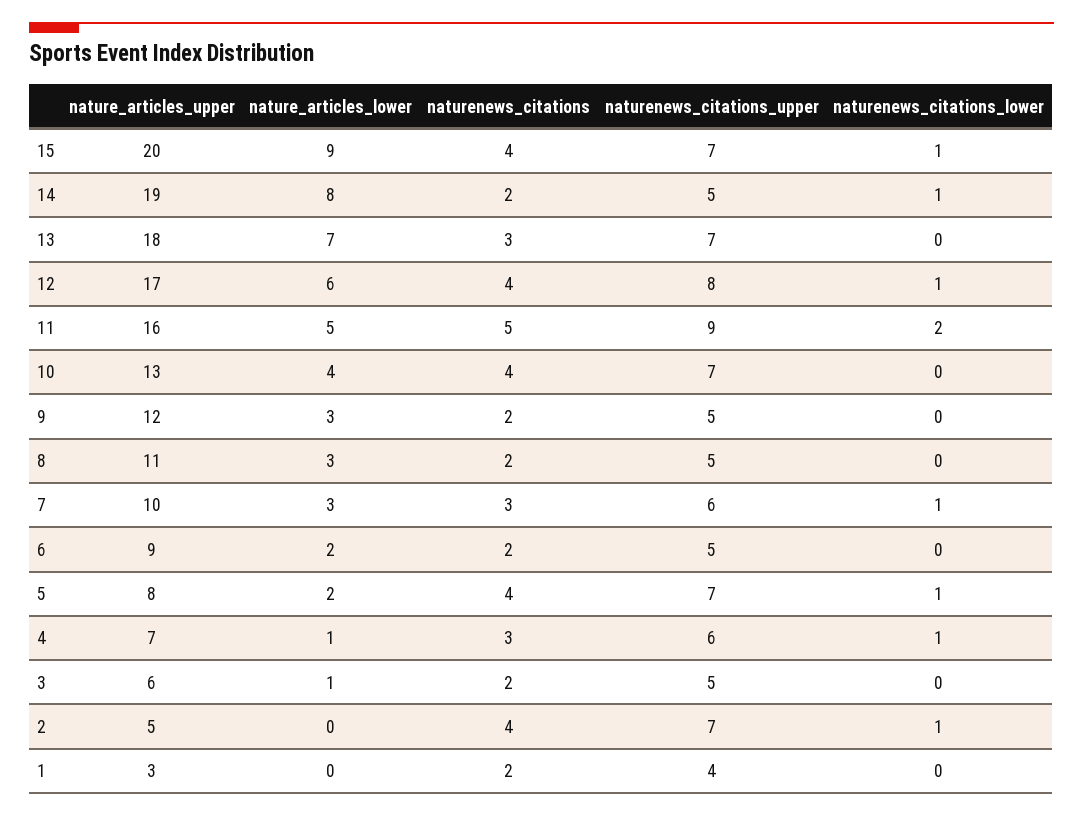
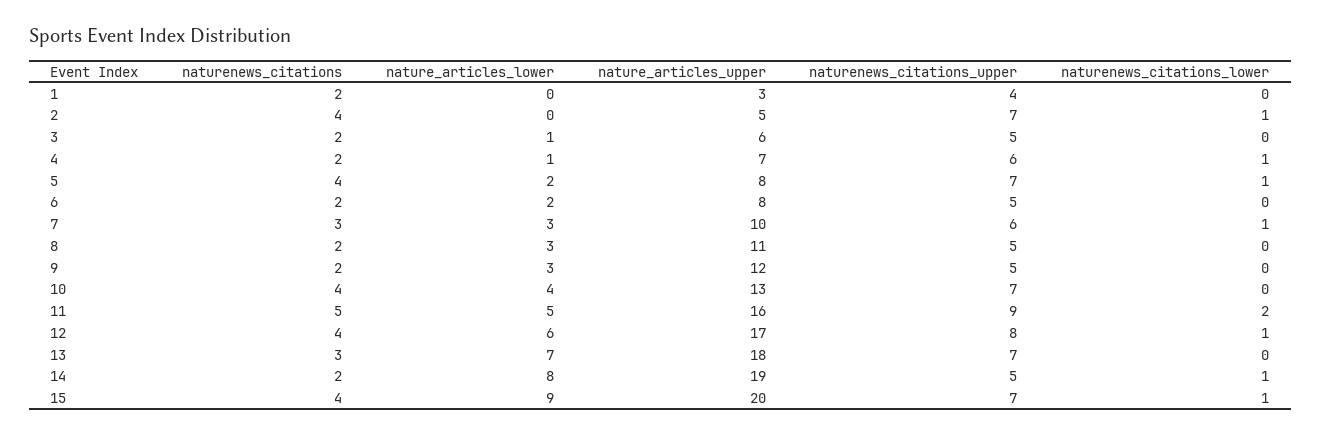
  {
    "nature_articles_upper": {
      "15": 20,
      "14": 19,
      "13": 18,
      "12": 17,
      "11": 16,
      "10": 13,
      "9": 12,
      "8": 11,
      "7": 10,
-     "6": 9,
+     "6": 8,
      "5": 8,
      "4": 7,
      "3": 6,
      "2": 5,
      "1": 3
    },
    "nature_articles_lower": {
      "15": 9,
      "14": 8,
      "13": 7,
      "12": 6,
      "11": 5,
      "10": 4,
      "9": 3,
      "8": 3,
      "7": 3,
      "6": 2,
      "5": 2,
      "4": 1,
      "3": 1,
      "2": 0,
      "1": 0
    },
    "naturenews_citations": {
      "15": 4,
      "14": 2,
      "13": 3,
      "12": 4,
      "11": 5,
      "10": 4,
      "9": 2,
      "8": 2,
      "7": 3,
      "6": 2,
      "5": 4,
-     "4": 3,
+     "4": 2,
      "3": 2,
      "2": 4,
      "1": 2
    },
    "naturenews_citations_upper": {
      "15": 7,
      "14": 5,
      "13": 7,
      "12": 8,
      "11": 9,
      "10": 7,
      "9": 5,
      "8": 5,
      "7": 6,
      "6": 5,
      "5": 7,
      "4": 6,
      "3": 5,
      "2": 7,
      "1": 4
    },
    "naturenews_citations_lower": {
      "15": 1,
      "14": 1,
      "13": 0,
      "12": 1,
      "11": 2,
      "10": 0,
      "9": 0,
      "8": 0,
      "7": 1,
      "6": 0,
      "5": 1,
      "4": 1,
      "3": 0,
      "2": 1,
      "1": 0
    }
  }

